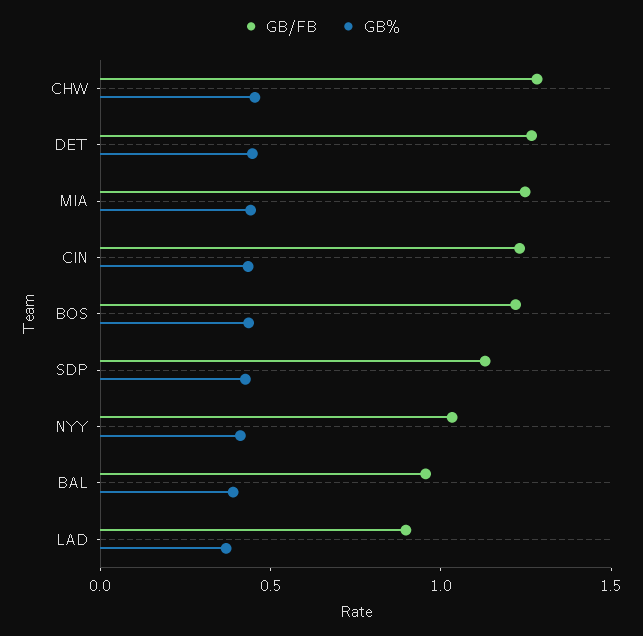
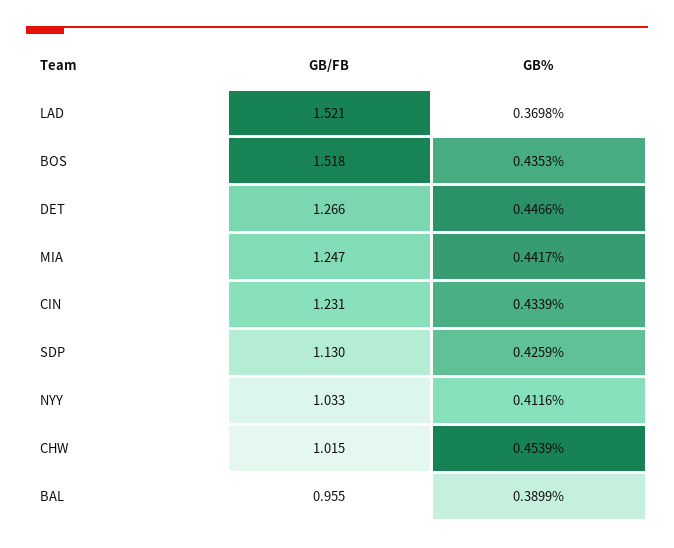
  {
    "GB/FB": {
-     "CHW": 1.3,
+     "CHW": 1.015,
      "DET": 1.266,
      "MIA": 1.247,
      "CIN": 1.231,
-     "BOS": 1.2,
+     "BOS": 1.518,
      "SDP": 1.13,
      "NYY": 1.033,
      "BAL": 0.955,
-     "LAD": 0.9
+     "LAD": 1.521
    },
    "GB%": {
      "CHW": 0.4539,
      "DET": 0.4466,
      "MIA": 0.4417,
      "CIN": 0.4339,
      "BOS": 0.4353,
      "SDP": 0.4259,
      "NYY": 0.4116,
      "BAL": 0.3899,
      "LAD": 0.3698
    }
  }

